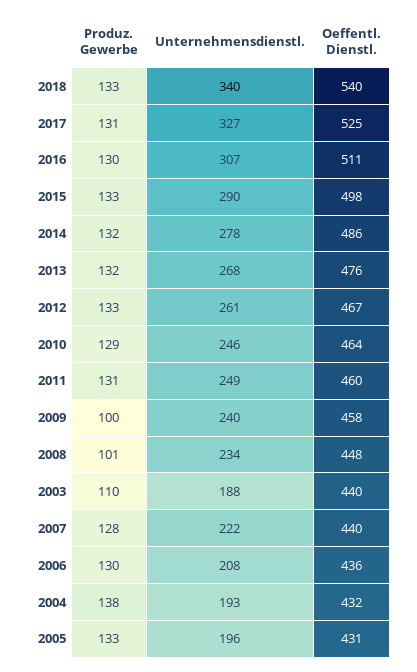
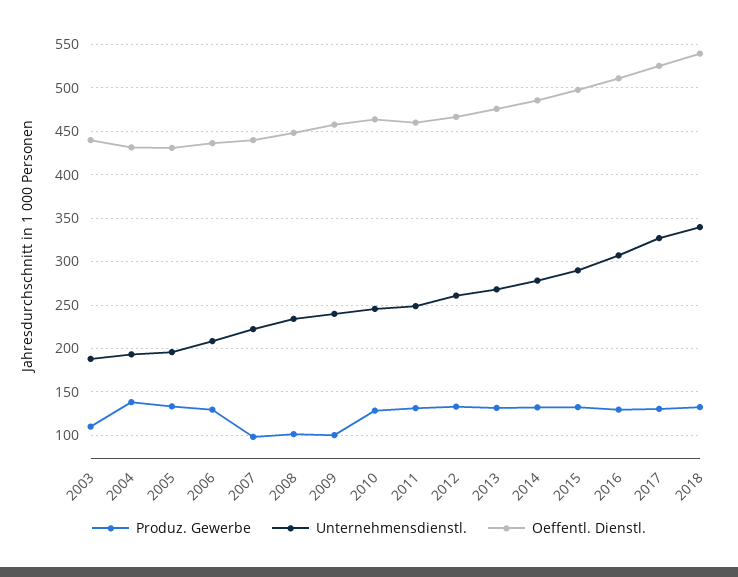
  {
    "Produz. Gewerbe": {
      "2018": 133,
      "2017": 131,
      "2016": 130,
      "2015": 133,
      "2014": 132,
      "2013": 132,
      "2012": 133,
      "2010": 129,
      "2011": 131,
      "2009": 100,
      "2008": 101,
      "2003": 110,
-     "2007": 128,
+     "2007": 100,
      "2006": 130,
      "2004": 138,
      "2005": 133
    },
    "Unternehmensdienstl.": {
      "2018": 340,
      "2017": 327,
      "2016": 307,
      "2015": 290,
      "2014": 278,
      "2013": 268,
      "2012": 261,
      "2010": 246,
      "2011": 249,
      "2009": 240,
      "2008": 234,
      "2003": 188,
      "2007": 222,
      "2006": 208,
      "2004": 193,
      "2005": 196
    },
    "Oeffentl. Dienstl.": {
      "2018": 540,
      "2017": 525,
      "2016": 511,
      "2015": 498,
      "2014": 486,
      "2013": 476,
      "2012": 467,
      "2010": 464,
      "2011": 460,
      "2009": 458,
      "2008": 448,
      "2003": 440,
      "2007": 440,
      "2006": 436,
      "2004": 432,
      "2005": 431
    }
  }

